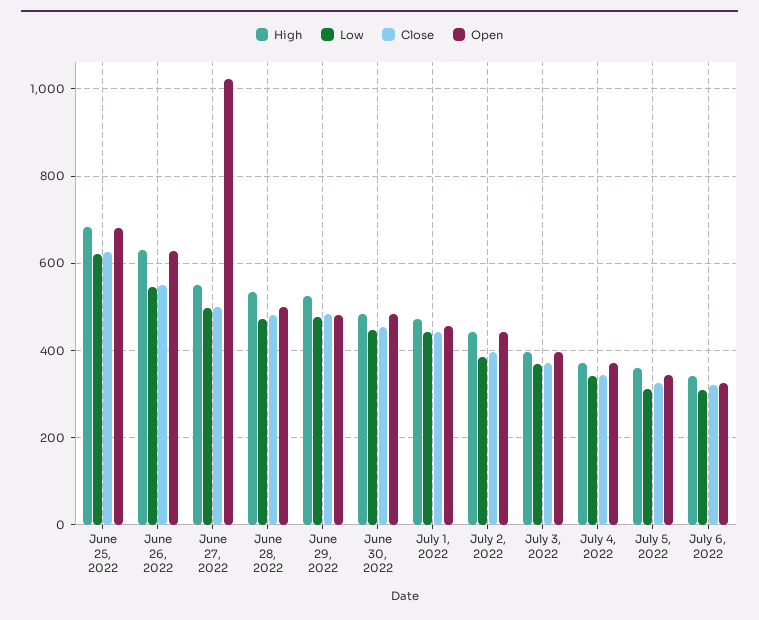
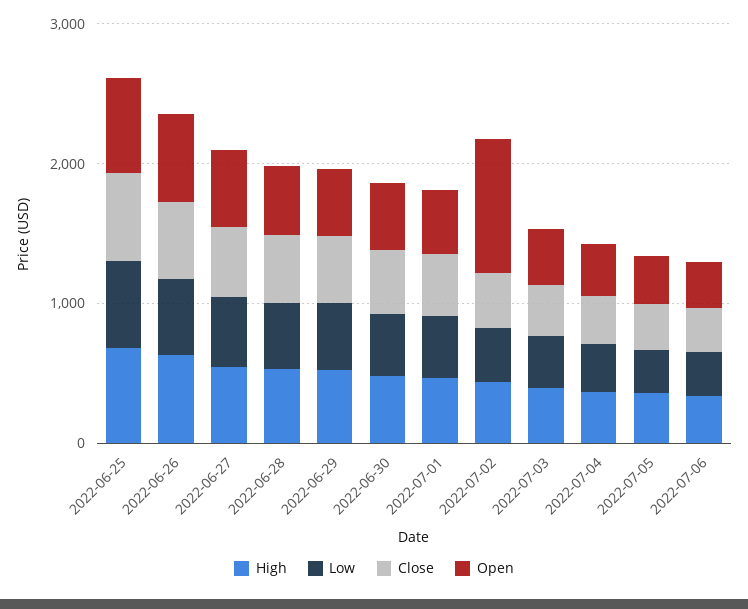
  {
    "High": {
      "June 25, 2022": 680,
      "June 26, 2022": 640,
      "June 27, 2022": 540,
      "June 28, 2022": 540,
      "June 29, 2022": 520,
      "June 30, 2022": 480,
      "July 1, 2022": 480,
      "July 2, 2022": 440,
      "July 3, 2022": 400,
      "July 4, 2022": 380,
      "July 5, 2022": 360,
      "July 6, 2022": 340
    },
    "Low": {
      "June 25, 2022": 620,
      "June 26, 2022": 540,
      "June 27, 2022": 500,
      "June 28, 2022": 480,
      "June 29, 2022": 480,
      "June 30, 2022": 440,
      "July 1, 2022": 440,
      "July 2, 2022": 380,
      "July 3, 2022": 360,
      "July 4, 2022": 340,
      "July 5, 2022": 320,
      "July 6, 2022": 300
    },
    "Close": {
      "June 25, 2022": 620,
      "June 26, 2022": 540,
      "June 27, 2022": 500,
      "June 28, 2022": 480,
      "June 29, 2022": 480,
      "June 30, 2022": 460,
      "July 1, 2022": 440,
      "July 2, 2022": 400,
      "July 3, 2022": 380,
      "July 4, 2022": 340,
      "July 5, 2022": 320,
      "July 6, 2022": 320
    },
    "Open": {
      "June 25, 2022": 680,
      "June 26, 2022": 620,
-     "June 27, 2022": 1020,
+     "June 27, 2022": 600,
      "June 28, 2022": 500,
      "June 29, 2022": 480,
      "June 30, 2022": 480,
      "July 1, 2022": 460,
-     "July 2, 2022": 440,
+     "July 2, 2022": 1000,
      "July 3, 2022": 400,
      "July 4, 2022": 380,
      "July 5, 2022": 340,
      "July 6, 2022": 320
    }
  }

